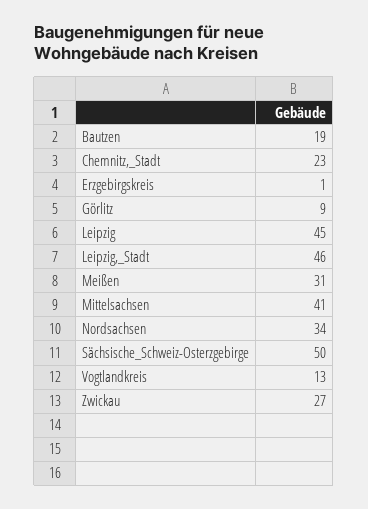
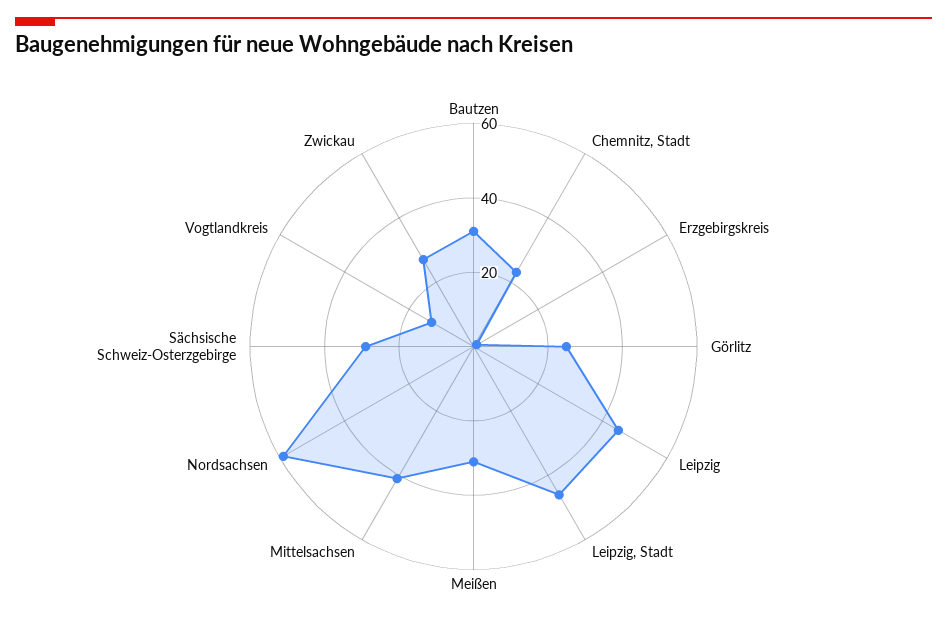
  {
-   "Bautzen": 19,
+   "Bautzen": 30,
    "Chemnitz,_Stadt": 23,
    "Erzgebirgskreis": 1,
-   "Görlitz": 9,
+   "Görlitz": 25,
    "Leipzig": 45,
    "Leipzig,_Stadt": 46,
    "Meißen": 31,
    "Mittelsachsen": 41,
-   "Nordsachsen": 34,
+   "Nordsachsen": 60,
-   "Sächsische_Schweiz-Osterzgebirge": 50,
+   "Sächsische_Schweiz-Osterzgebirge": 30,
    "Vogtlandkreis": 13,
    "Zwickau": 27
  }

